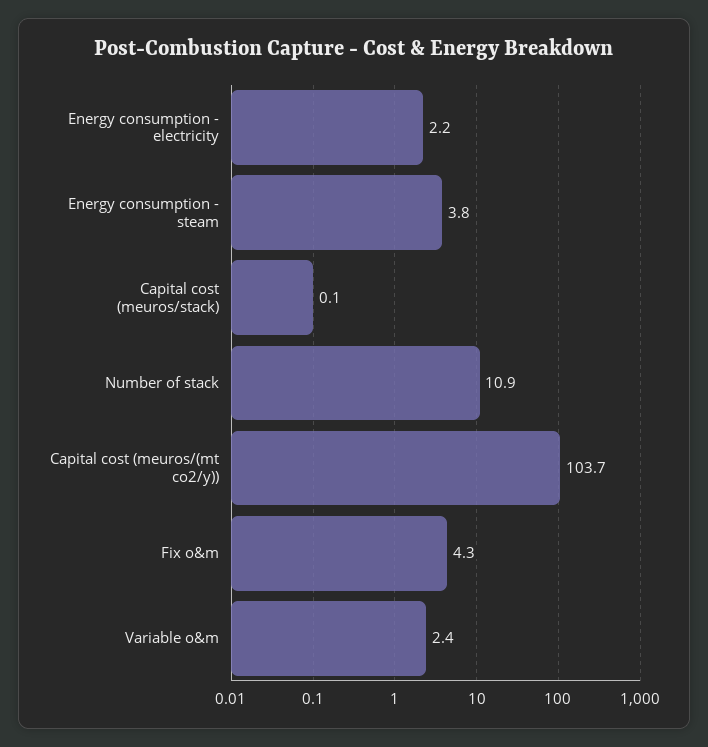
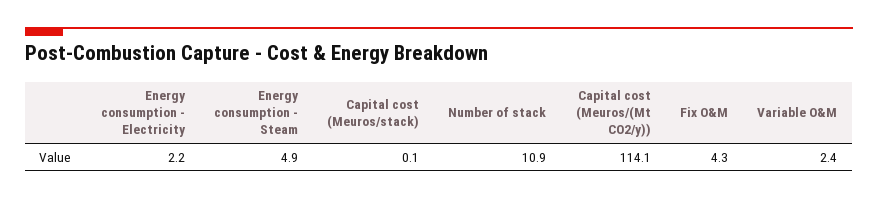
  {
    "Energy consumption - electricity": 2.2,
-   "Energy consumption - steam": 3.8,
+   "Energy consumption - steam": 4.9,
    "Capital cost (meuros/stack)": 0.1,
    "Number of stack": 10.9,
-   "Capital cost (meuros/(mt co2/y))": 103.7,
+   "Capital cost (meuros/(mt co2/y))": 114.1,
    "Fix o&m": 4.3,
    "Variable o&m": 2.4
  }

